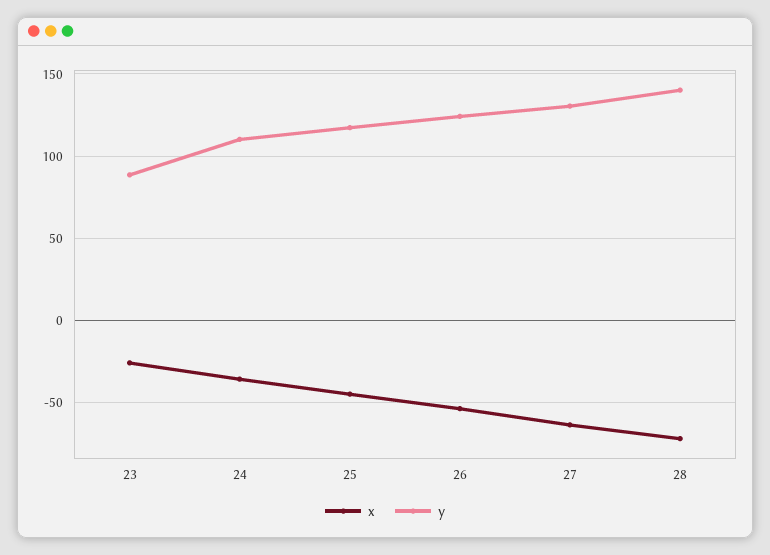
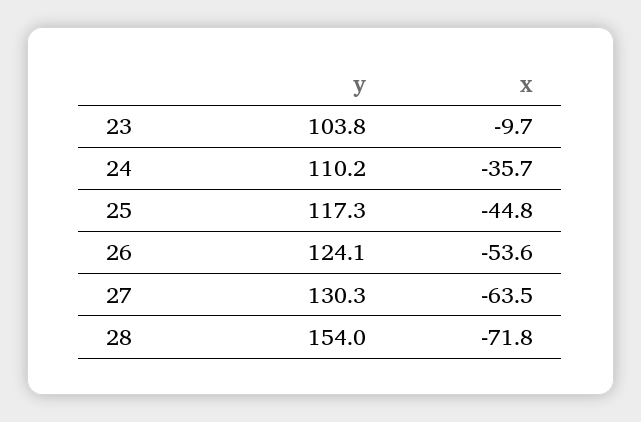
  {
    "x": {
-     "23": -25,
+     "23": -9.7,
      "24": -35.7,
      "25": -44.8,
      "26": -53.6,
      "27": -63.5,
      "28": -71.8
    },
    "y": {
-     "23": 90,
+     "23": 103.8,
      "24": 110.2,
      "25": 117.3,
      "26": 124.1,
      "27": 130.3,
-     "28": 140
+     "28": 154
    }
  }

